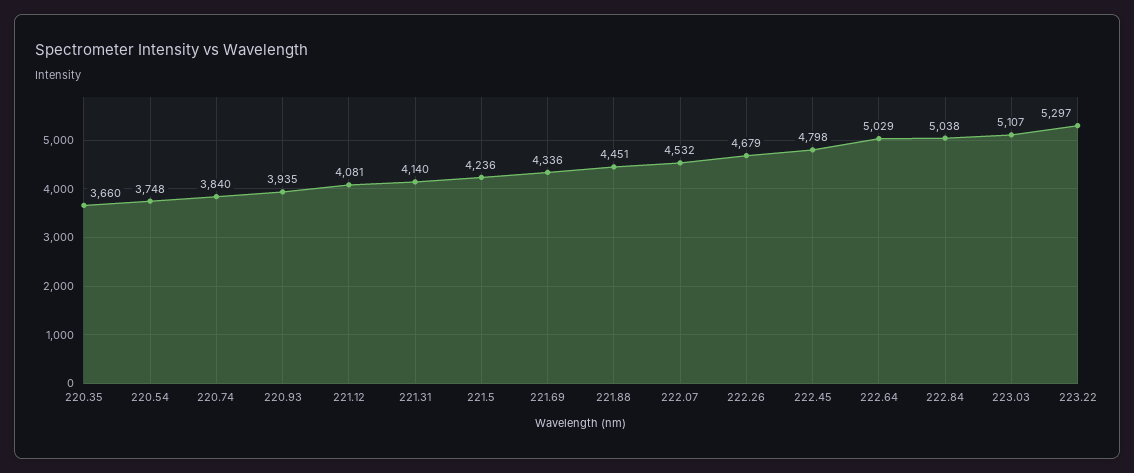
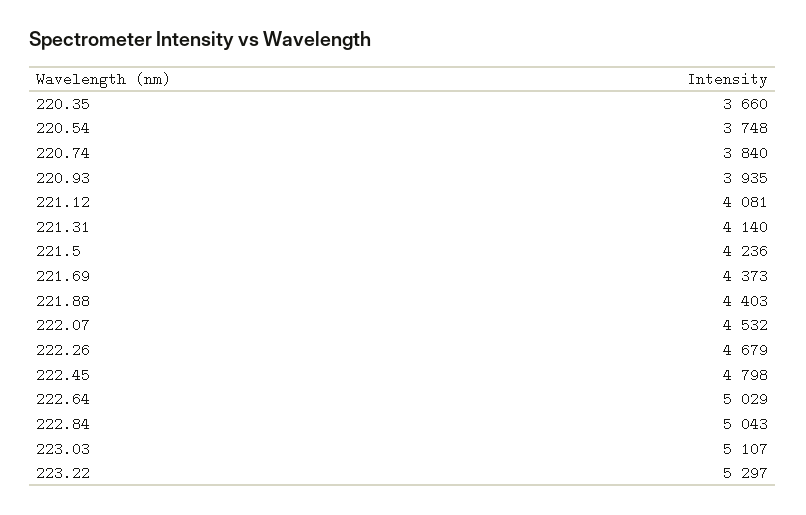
  {
    "220.35": 3660,
    "220.54": 3748,
    "220.74": 3840,
    "220.93": 3935,
    "221.12": 4081,
    "221.31": 4140,
    "221.5": 4236,
-   "221.69": 4336,
+   "221.69": 4373,
-   "221.88": 4451,
+   "221.88": 4403,
    "222.07": 4532,
    "222.26": 4679,
    "222.45": 4798,
    "222.64": 5029,
-   "222.84": 5038,
+   "222.84": 5043,
    "223.03": 5107,
    "223.22": 5297
  }

